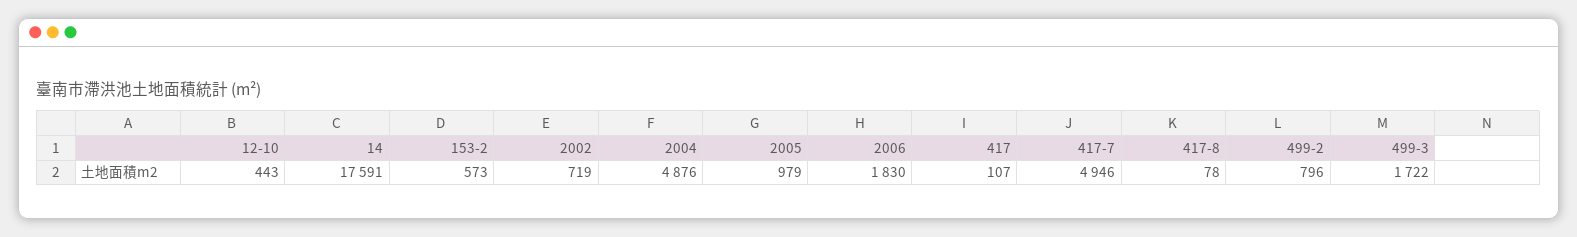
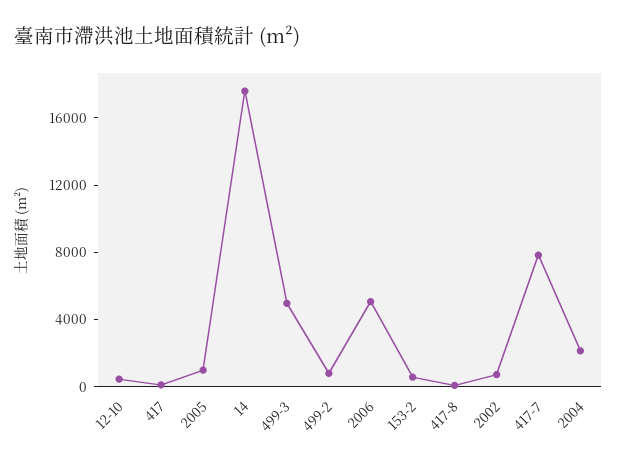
  {
    "12-10": 443,
    "14": 17591,
    "153-2": 573,
    "2002": 719,
-   "2004": 4876,
+   "2004": 2000,
    "2005": 979,
-   "2006": 1830,
+   "2006": 5000,
    "417": 107,
-   "417-7": 4946,
+   "417-7": 8000,
    "417-8": 78,
    "499-2": 796,
-   "499-3": 1722
+   "499-3": 5000
  }

